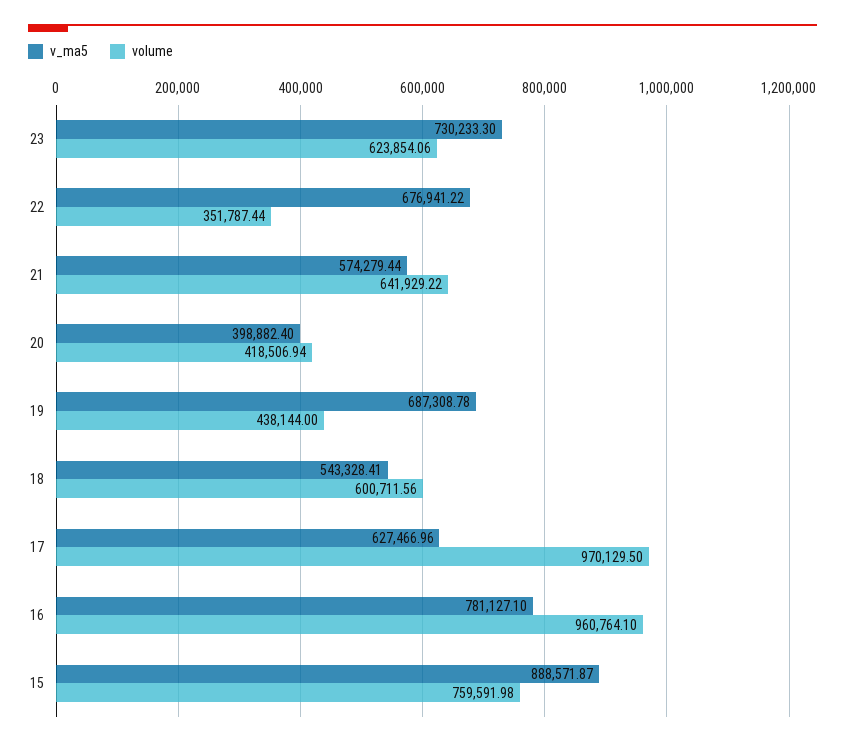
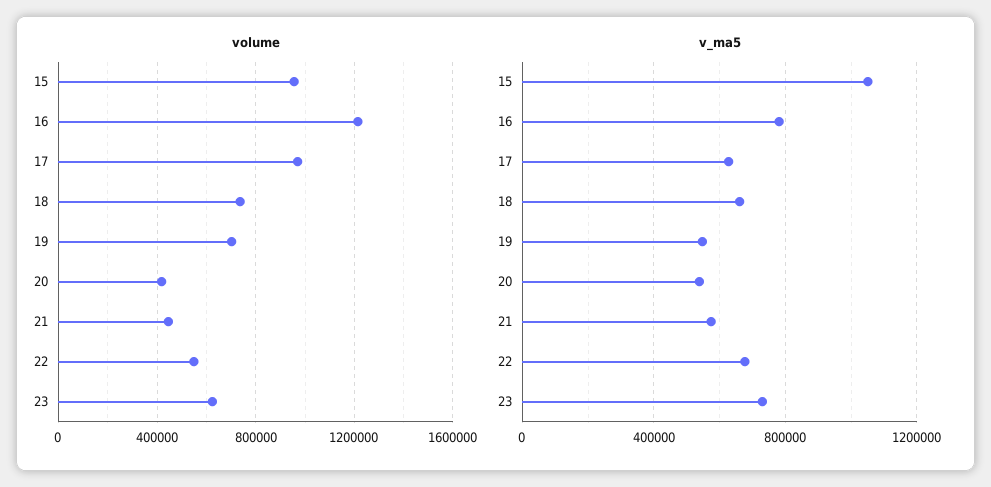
  {
    "v_ma5": {
      "23": 730233.3,
      "22": 676941.22,
      "21": 574279.44,
-     "20": 398882.4,
+     "20": 550000,
-     "19": 687308.78,
+     "19": 550000,
-     "18": 543328.41,
+     "18": 650000,
      "17": 627466.96,
      "16": 781127.1,
-     "15": 888571.87
+     "15": 1050000
    },
    "volume": {
      "23": 623854.06,
-     "22": 351787.44,
+     "22": 550000,
-     "21": 641929.22,
+     "21": 450000,
      "20": 418506.94,
-     "19": 438144,
+     "19": 700000,
-     "18": 600711.56,
+     "18": 750000,
      "17": 970129.5,
-     "16": 960764.1,
+     "16": 1200000,
-     "15": 759591.98
+     "15": 950000
    }
  }

